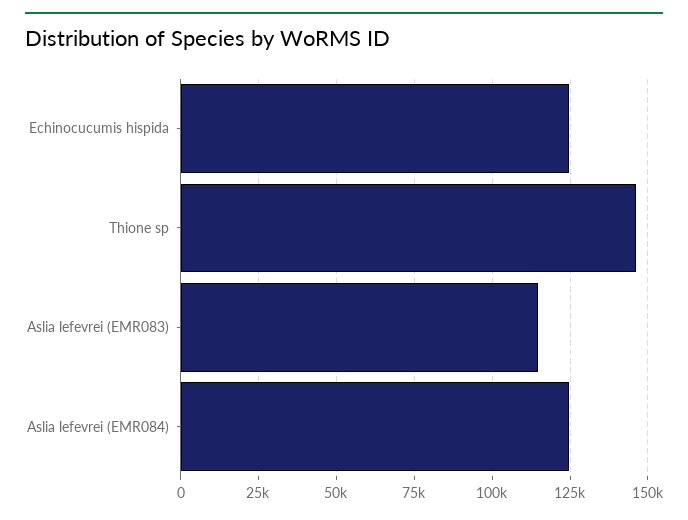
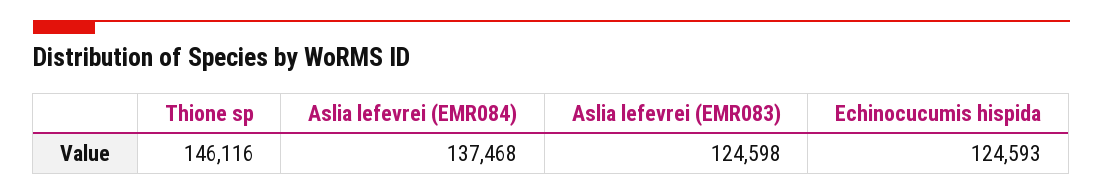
  {
    "Echinocucumis hispida": 124593,
    "Thione sp": 146116,
-   "Aslia lefevrei (EMR083)": 115000,
+   "Aslia lefevrei (EMR083)": 124598,
-   "Aslia lefevrei (EMR084)": 125000
+   "Aslia lefevrei (EMR084)": 137468
  }

